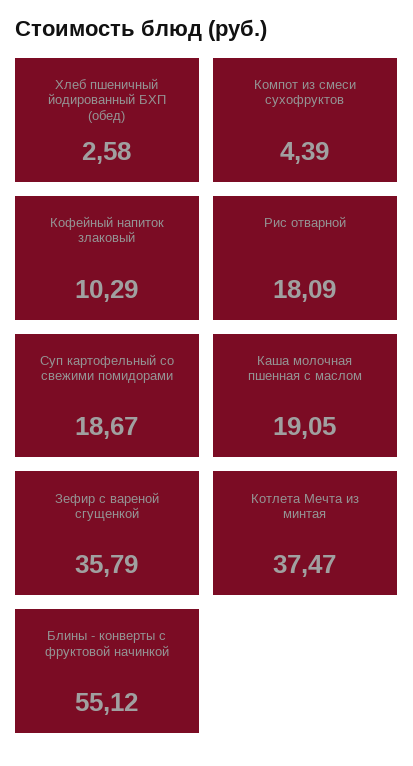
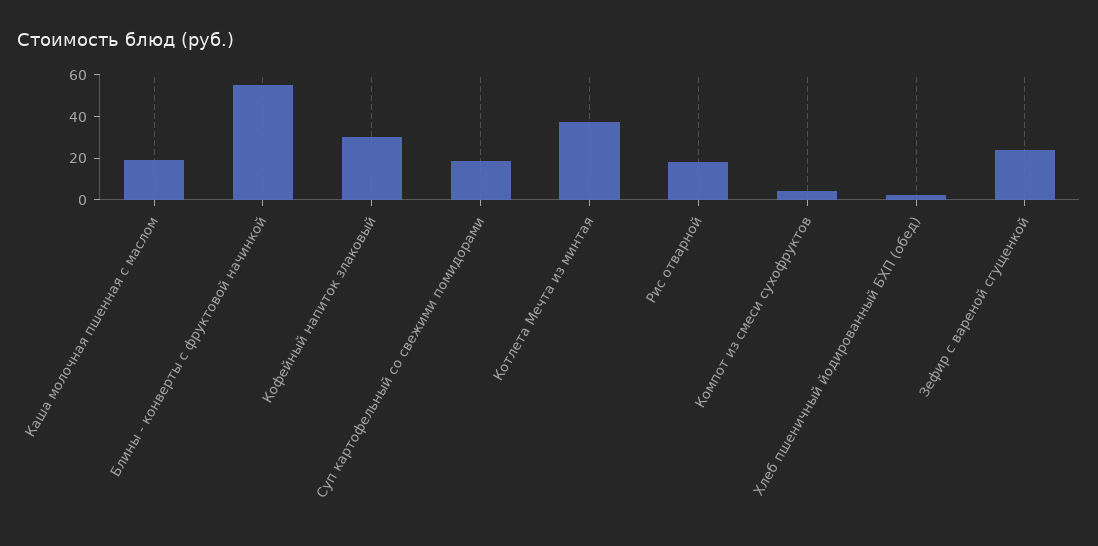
  {
    "Хлеб пшеничный йодированный БХП (обед)": 2.58,
    "Компот из смеси сухофруктов": 4.39,
-   "Кофейный напиток злаковый": 10.29,
+   "Кофейный напиток злаковый": 30,
    "Рис отварной": 18.09,
    "Суп картофельный со свежими помидорами": 18.67,
    "Каша молочная пшенная с маслом": 19.05,
-   "Зефир с вареной сгущенкой": 35.79,
+   "Зефир с вареной сгущенкой": 25,
    "Котлета Мечта из минтая": 37.47,
    "Блины - конверты с фруктовой начинкой": 55.12
  }

